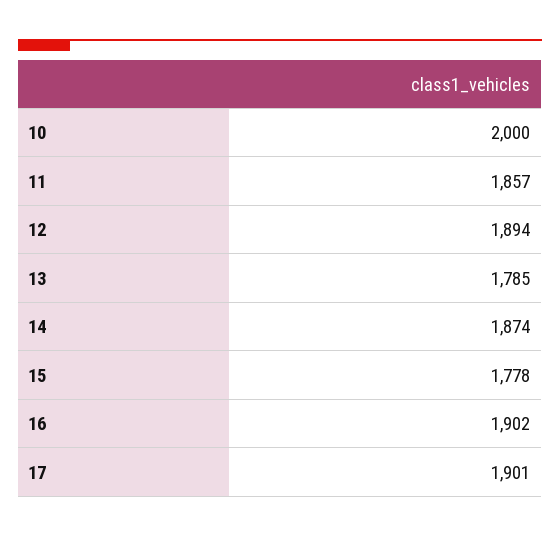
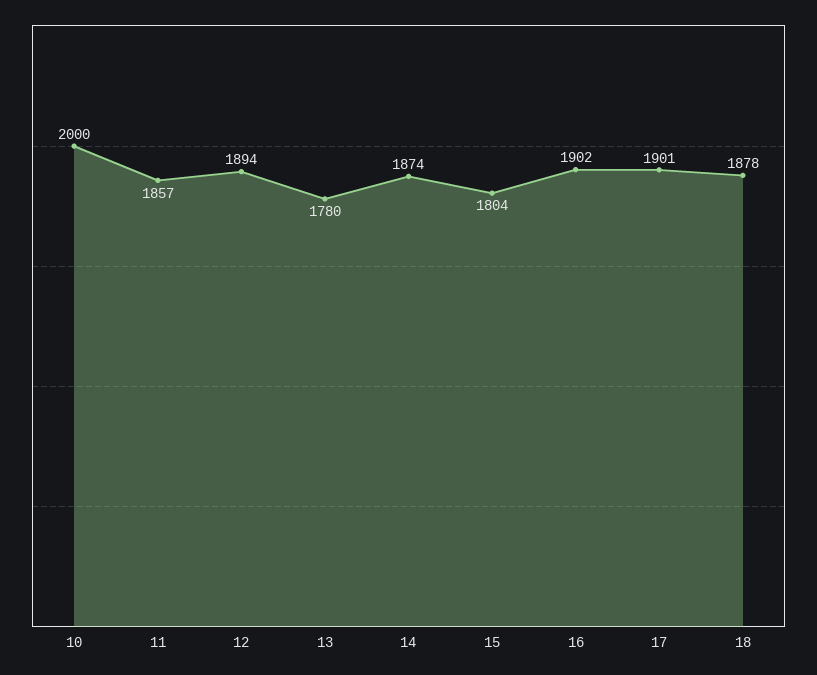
  {
    "10": 2000,
    "11": 1857,
    "12": 1894,
-   "13": 1785,
+   "13": 1780,
    "14": 1874,
-   "15": 1778,
+   "15": 1804,
    "16": 1902,
-   "17": 1901
+   "17": 1901,
+   "18": 1878
  }

